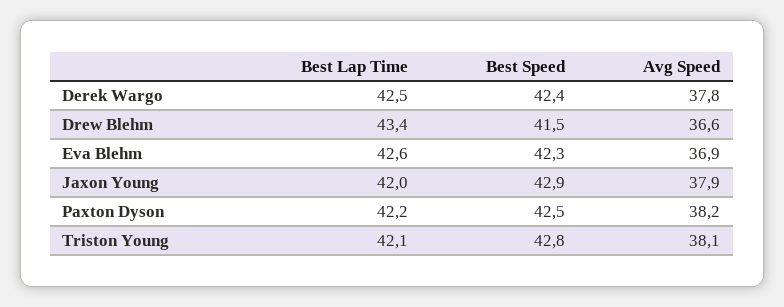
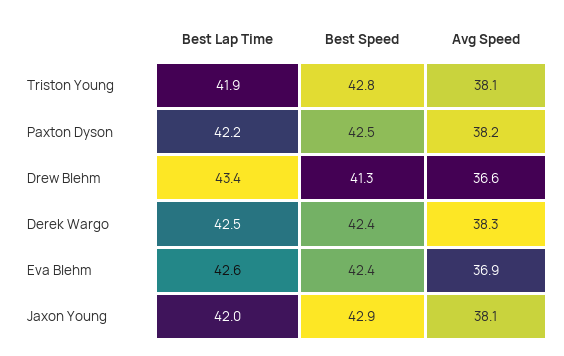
  {
    "Best Lap Time": {
      "Derek Wargo": 42.5,
      "Drew Blehm": 43.4,
      "Eva Blehm": 42.6,
      "Jaxon Young": 42,
      "Paxton Dyson": 42.2,
-     "Triston Young": 42.1
+     "Triston Young": 41.9
    },
    "Best Speed": {
      "Derek Wargo": 42.4,
-     "Drew Blehm": 41.5,
+     "Drew Blehm": 41.3,
-     "Eva Blehm": 42.3,
+     "Eva Blehm": 42.4,
      "Jaxon Young": 42.9,
      "Paxton Dyson": 42.5,
      "Triston Young": 42.8
    },
    "Avg Speed": {
-     "Derek Wargo": 37.8,
+     "Derek Wargo": 38.3,
      "Drew Blehm": 36.6,
      "Eva Blehm": 36.9,
-     "Jaxon Young": 37.9,
+     "Jaxon Young": 38.1,
      "Paxton Dyson": 38.2,
      "Triston Young": 38.1
    }
  }

